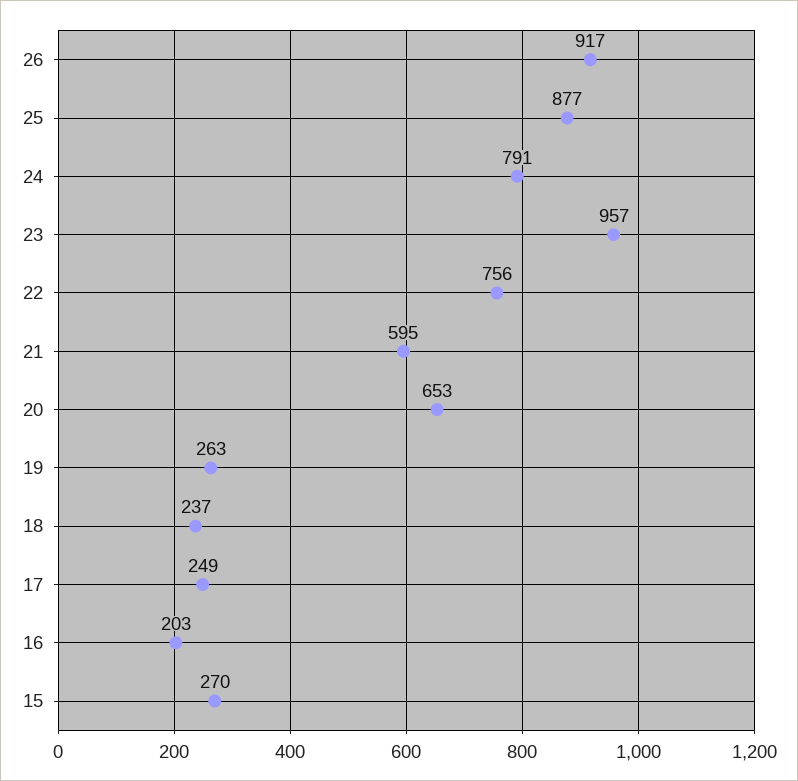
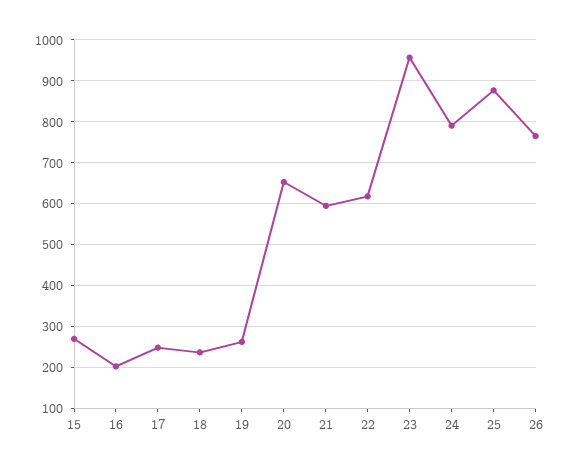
  {
-   "26": 917,
+   "26": 760,
    "25": 877,
    "24": 791,
    "23": 957,
-   "22": 756,
+   "22": 620,
    "21": 595,
    "20": 653,
    "19": 263,
    "18": 237,
    "17": 249,
    "16": 203,
    "15": 270
  }

